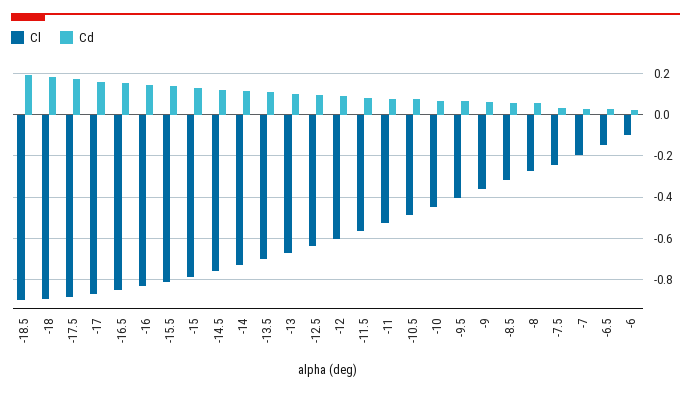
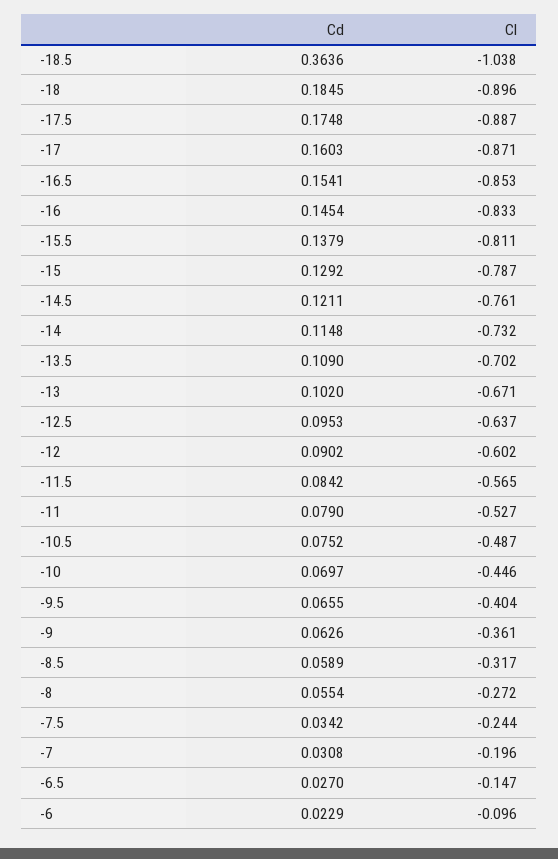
  {
    "Cl": {
-     "-18.5": -0.9,
+     "-18.5": -1.038,
      "-18": -0.896,
      "-17.5": -0.887,
      "-17": -0.871,
      "-16.5": -0.853,
      "-16": -0.833,
      "-15.5": -0.811,
      "-15": -0.787,
      "-14.5": -0.761,
      "-14": -0.732,
      "-13.5": -0.702,
      "-13": -0.671,
      "-12.5": -0.637,
      "-12": -0.602,
      "-11.5": -0.565,
      "-11": -0.527,
      "-10.5": -0.487,
      "-10": -0.446,
      "-9.5": -0.404,
      "-9": -0.361,
      "-8.5": -0.317,
      "-8": -0.272,
      "-7.5": -0.244,
      "-7": -0.196,
      "-6.5": -0.147,
      "-6": -0.096
    },
    "Cd": {
-     "-18.5": 0.2,
+     "-18.5": 0.3636,
      "-18": 0.1845,
      "-17.5": 0.1748,
      "-17": 0.1603,
      "-16.5": 0.1541,
      "-16": 0.1454,
      "-15.5": 0.1379,
      "-15": 0.1292,
      "-14.5": 0.1211,
      "-14": 0.1148,
      "-13.5": 0.109,
      "-13": 0.102,
      "-12.5": 0.0953,
      "-12": 0.0902,
      "-11.5": 0.0842,
      "-11": 0.079,
      "-10.5": 0.0752,
      "-10": 0.0697,
      "-9.5": 0.0655,
      "-9": 0.0626,
      "-8.5": 0.0589,
      "-8": 0.0554,
      "-7.5": 0.0342,
      "-7": 0.0308,
      "-6.5": 0.027,
      "-6": 0.0229
    }
  }

